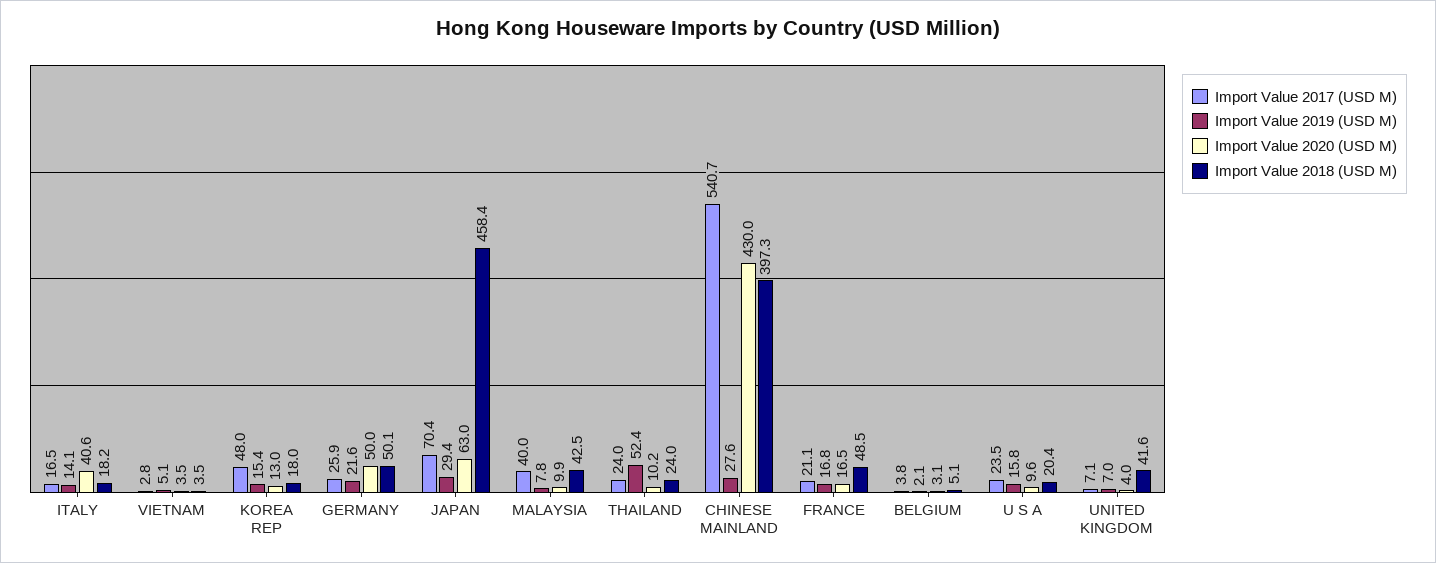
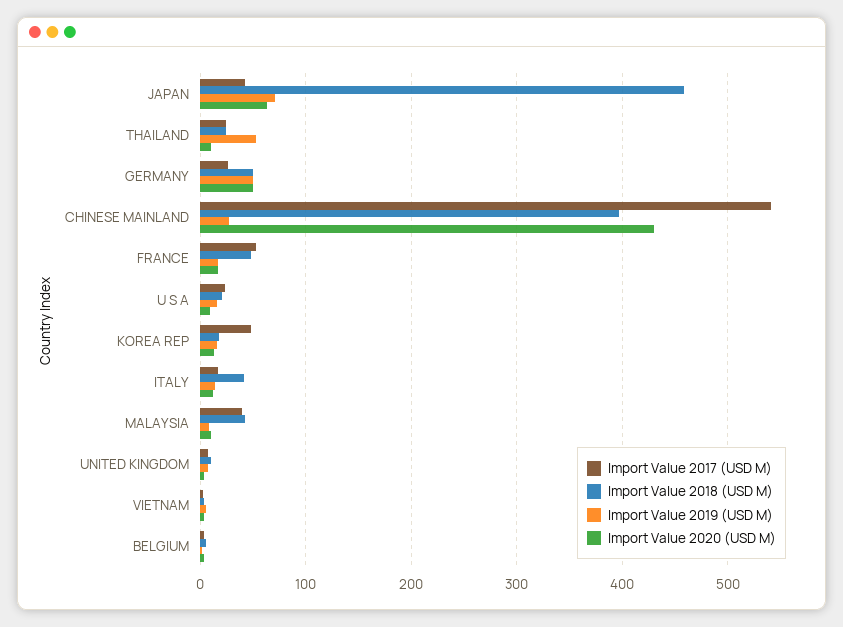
  {
    "Import Value 2017 (USD M)": {
      "ITALY": 16.5,
      "VIETNAM": 2.8,
      "KOREA REP": 48,
      "GERMANY": 25.9,
-     "JAPAN": 70.4,
+     "JAPAN": 40,
      "MALAYSIA": 40,
      "THAILAND": 24,
      "CHINESE MAINLAND": 540.7,
-     "FRANCE": 21.1,
+     "FRANCE": 50,
      "BELGIUM": 3.8,
      "U S A": 23.5,
      "UNITED KINGDOM": 7.1
    },
    "Import Value 2019 (USD M)": {
      "ITALY": 14.1,
      "VIETNAM": 5.1,
      "KOREA REP": 15.4,
-     "GERMANY": 21.6,
+     "GERMANY": 50,
-     "JAPAN": 29.4,
+     "JAPAN": 70,
      "MALAYSIA": 7.8,
      "THAILAND": 52.4,
      "CHINESE MAINLAND": 27.6,
      "FRANCE": 16.8,
      "BELGIUM": 2.1,
      "U S A": 15.8,
      "UNITED KINGDOM": 7
    },
    "Import Value 2020 (USD M)": {
-     "ITALY": 40.6,
+     "ITALY": 10,
      "VIETNAM": 3.5,
      "KOREA REP": 13,
      "GERMANY": 50,
      "JAPAN": 63,
      "MALAYSIA": 9.9,
      "THAILAND": 10.2,
      "CHINESE MAINLAND": 430,
      "FRANCE": 16.5,
      "BELGIUM": 3.1,
      "U S A": 9.6,
      "UNITED KINGDOM": 4
    },
    "Import Value 2018 (USD M)": {
-     "ITALY": 18.2,
+     "ITALY": 40,
      "VIETNAM": 3.5,
      "KOREA REP": 18,
      "GERMANY": 50.1,
      "JAPAN": 458.4,
      "MALAYSIA": 42.5,
      "THAILAND": 24,
      "CHINESE MAINLAND": 397.3,
      "FRANCE": 48.5,
      "BELGIUM": 5.1,
      "U S A": 20.4,
-     "UNITED KINGDOM": 41.6
+     "UNITED KINGDOM": 10
    }
  }

